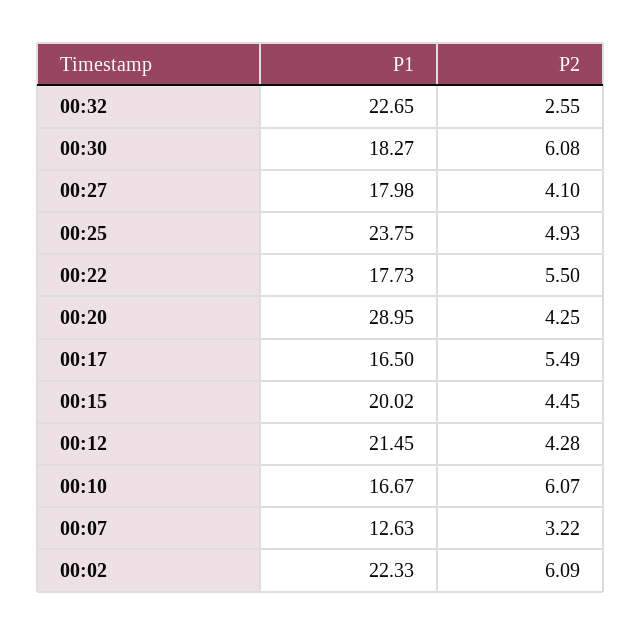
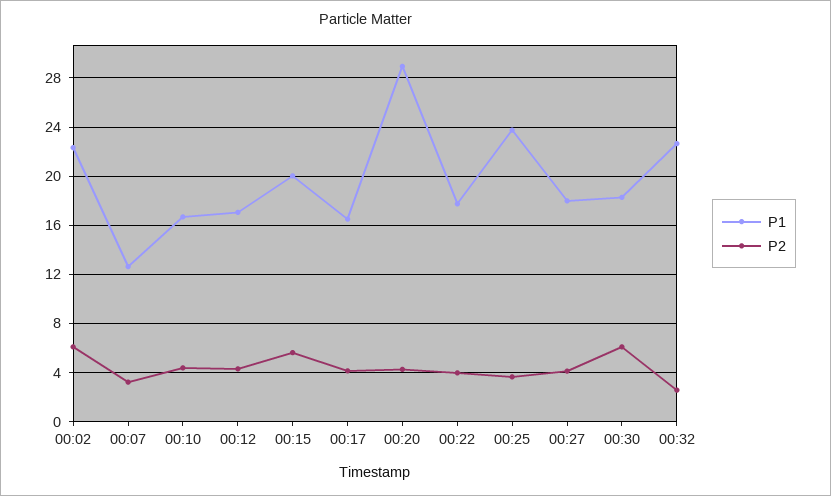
  {
    "P1": {
      "00:32": 22.65,
      "00:30": 18.27,
      "00:27": 17.98,
      "00:25": 23.75,
      "00:22": 17.73,
      "00:20": 28.95,
      "00:17": 16.5,
      "00:15": 20.02,
-     "00:12": 21.45,
+     "00:12": 17,
      "00:10": 16.67,
      "00:07": 12.63,
      "00:02": 22.33
    },
    "P2": {
      "00:32": 2.55,
      "00:30": 6.08,
      "00:27": 4.1,
-     "00:25": 4.93,
+     "00:25": 3.5,
-     "00:22": 5.5,
+     "00:22": 4,
      "00:20": 4.25,
-     "00:17": 5.49,
+     "00:17": 4,
-     "00:15": 4.45,
+     "00:15": 5.5,
      "00:12": 4.28,
-     "00:10": 6.07,
+     "00:10": 4.5,
      "00:07": 3.22,
      "00:02": 6.09
    }
  }

